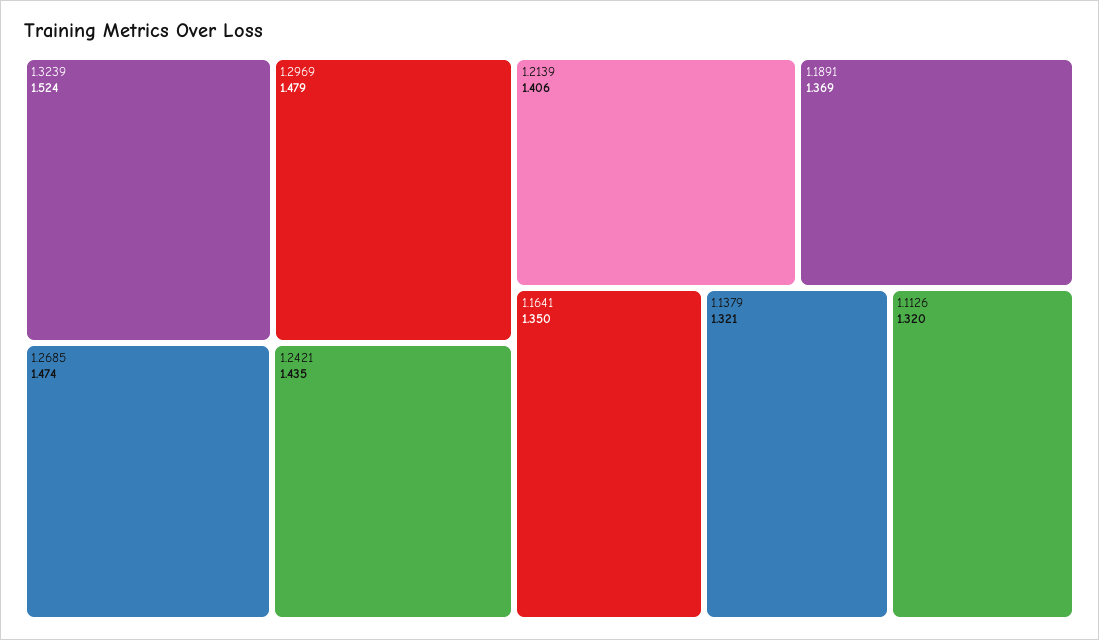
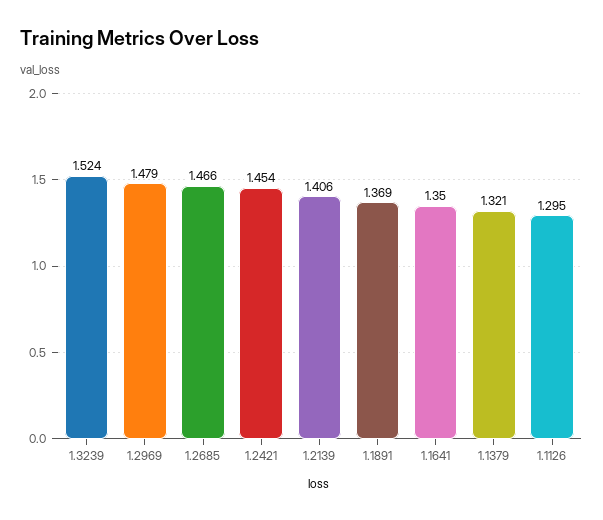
  {
    "1.3239": 1.524,
    "1.2969": 1.479,
-   "1.2685": 1.474,
+   "1.2685": 1.466,
-   "1.2421": 1.435,
+   "1.2421": 1.454,
    "1.2139": 1.406,
    "1.1891": 1.369,
    "1.1641": 1.35,
    "1.1379": 1.321,
-   "1.1126": 1.32
+   "1.1126": 1.295
  }

